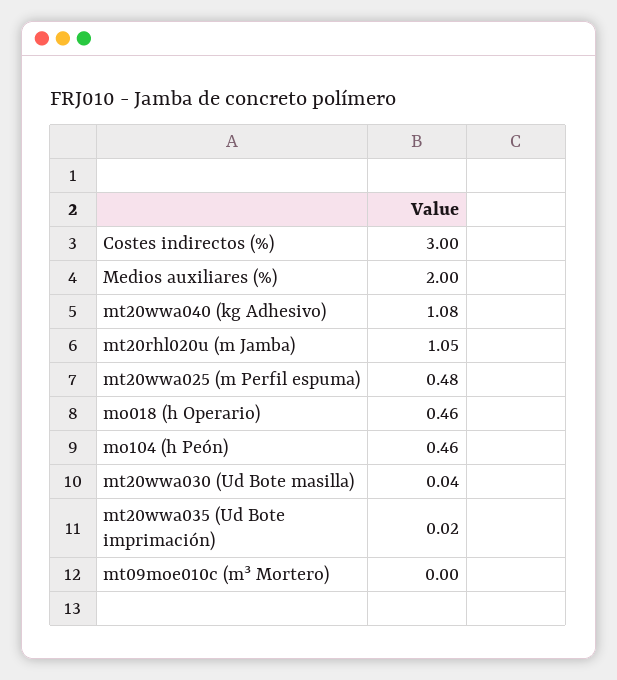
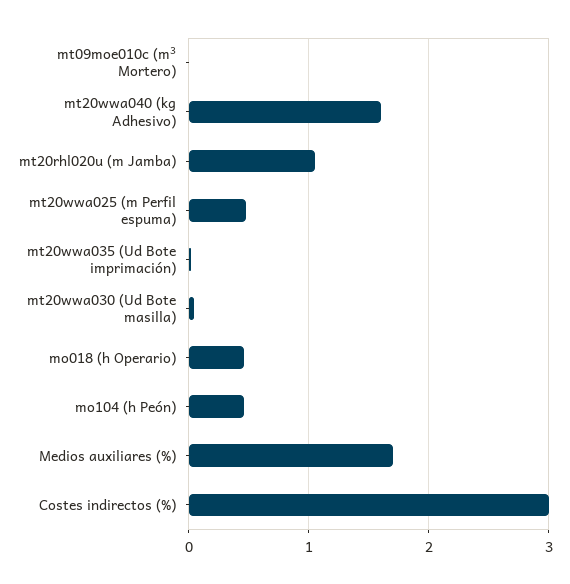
  {
    "Costes indirectos (%)": 3,
-   "Medios auxiliares (%)": 2,
+   "Medios auxiliares (%)": 1.7,
-   "mt20wwa040 (kg Adhesivo)": 1.08,
+   "mt20wwa040 (kg Adhesivo)": 1.6,
    "mt20rhl020u (m Jamba)": 1.05,
    "mt20wwa025 (m Perfil espuma)": 0.48,
    "mo018 (h Operario)": 0.46,
    "mo104 (h Peón)": 0.46,
    "mt20wwa030 (Ud Bote masilla)": 0.04,
    "mt20wwa035 (Ud Bote imprimación)": 0.02,
    "mt09moe010c (m³ Mortero)": 0
  }

